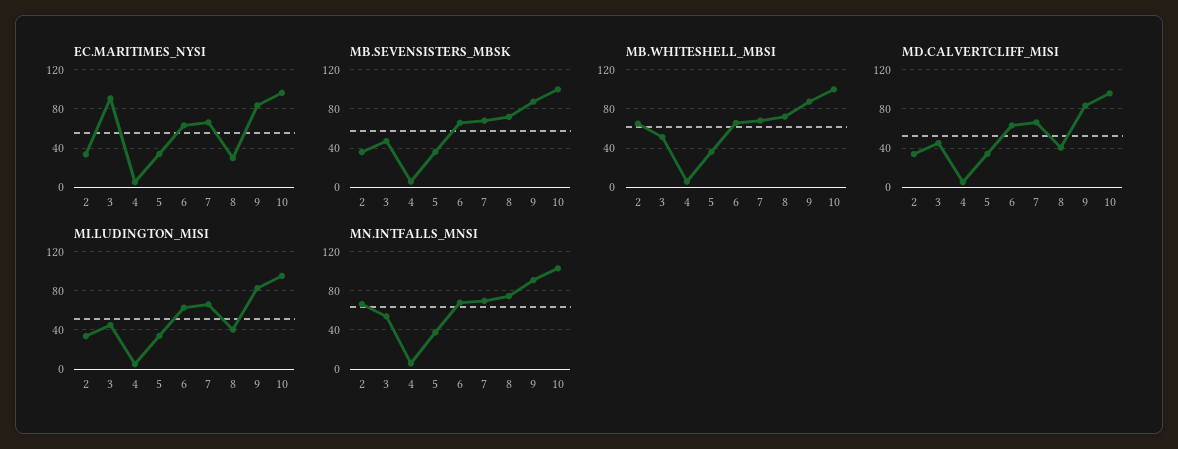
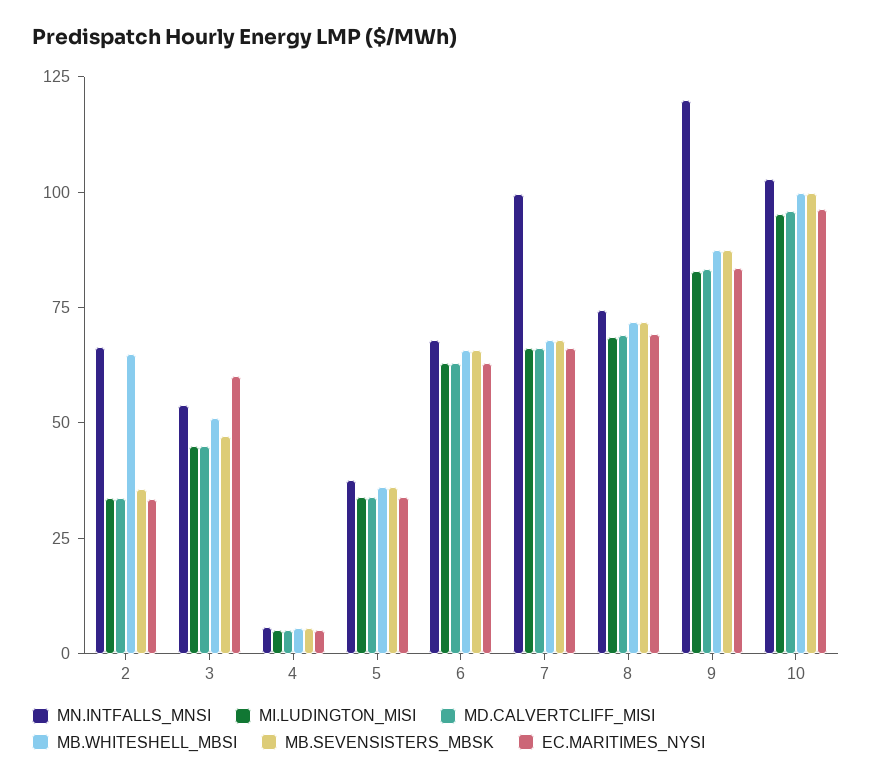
  {
    "EC.MARITIMES_NYSI": {
      "2": 35,
-     "3": 90,
+     "3": 60,
      "4": 5,
      "5": 35,
      "6": 65,
      "7": 65,
-     "8": 30,
+     "8": 70,
      "9": 85,
      "10": 95
    },
    "MB.SEVENSISTERS_MBSK": {
      "2": 35,
      "3": 45,
      "4": 5,
      "5": 35,
      "6": 65,
      "7": 70,
      "8": 70,
      "9": 85,
      "10": 100
    },
    "MB.WHITESHELL_MBSI": {
      "2": 65,
      "3": 50,
      "4": 5,
      "5": 35,
      "6": 65,
      "7": 70,
      "8": 70,
      "9": 85,
      "10": 100
    },
    "MD.CALVERTCLIFF_MISI": {
      "2": 35,
      "3": 45,
      "4": 5,
      "5": 35,
      "6": 65,
      "7": 65,
-     "8": 40,
+     "8": 70,
      "9": 85,
      "10": 95
    },
    "MI.LUDINGTON_MISI": {
      "2": 35,
      "3": 45,
      "4": 5,
      "5": 35,
      "6": 65,
      "7": 65,
-     "8": 40,
+     "8": 70,
      "9": 85,
      "10": 95
    },
    "MN.INTFALLS_MNSI": {
      "2": 65,
      "3": 55,
      "4": 5,
      "5": 40,
      "6": 70,
-     "7": 70,
+     "7": 100,
      "8": 75,
-     "9": 90,
+     "9": 120,
      "10": 105
    }
  }

